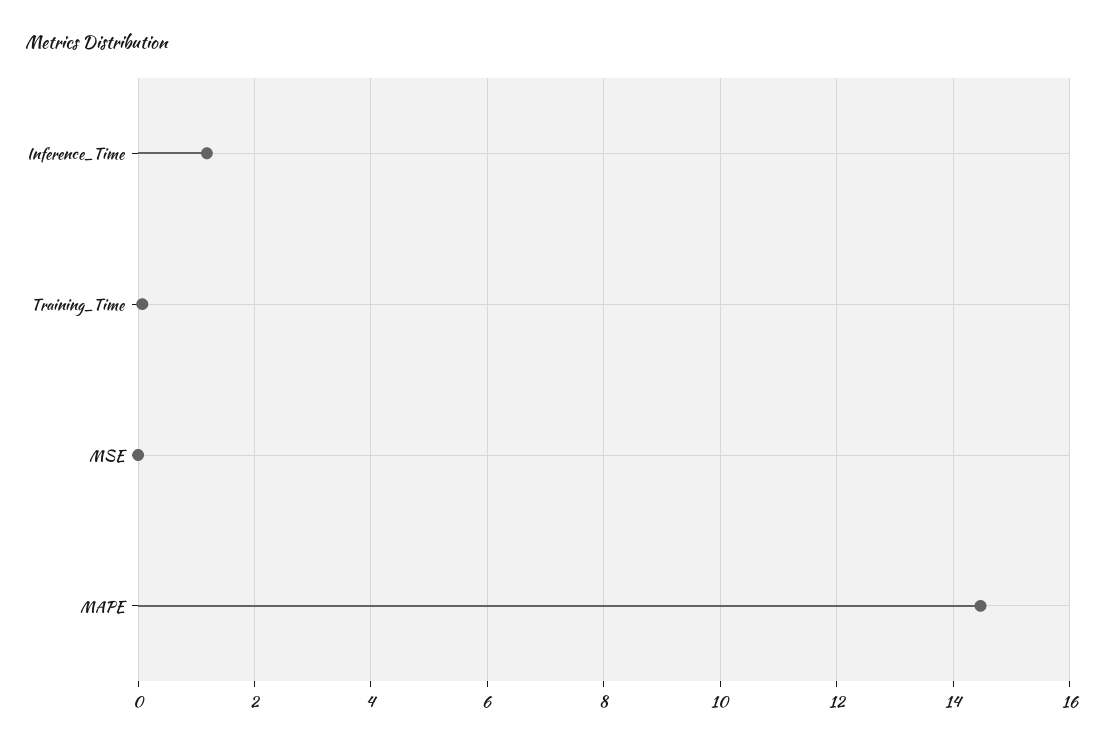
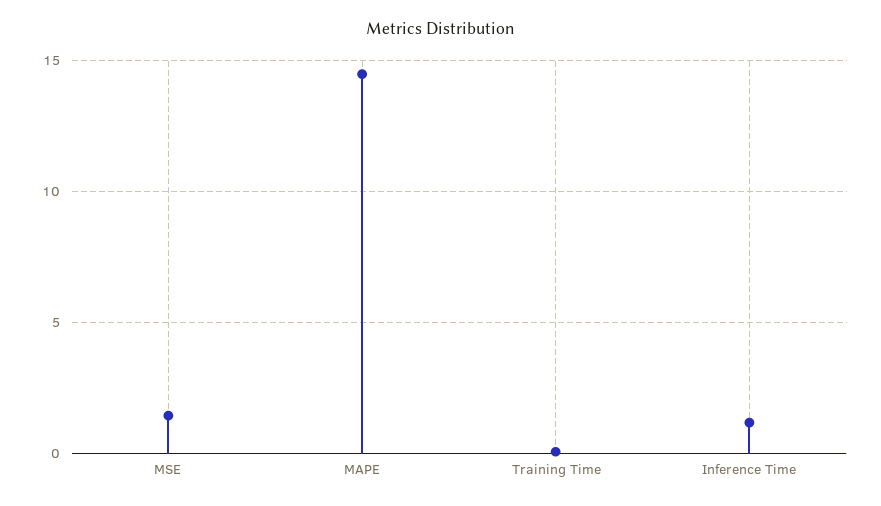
  {
    "Inference_Time": 1.2,
    "Training_Time": 0,
-   "MSE": 0,
+   "MSE": 1.5,
    "MAPE": 14.4
  }

